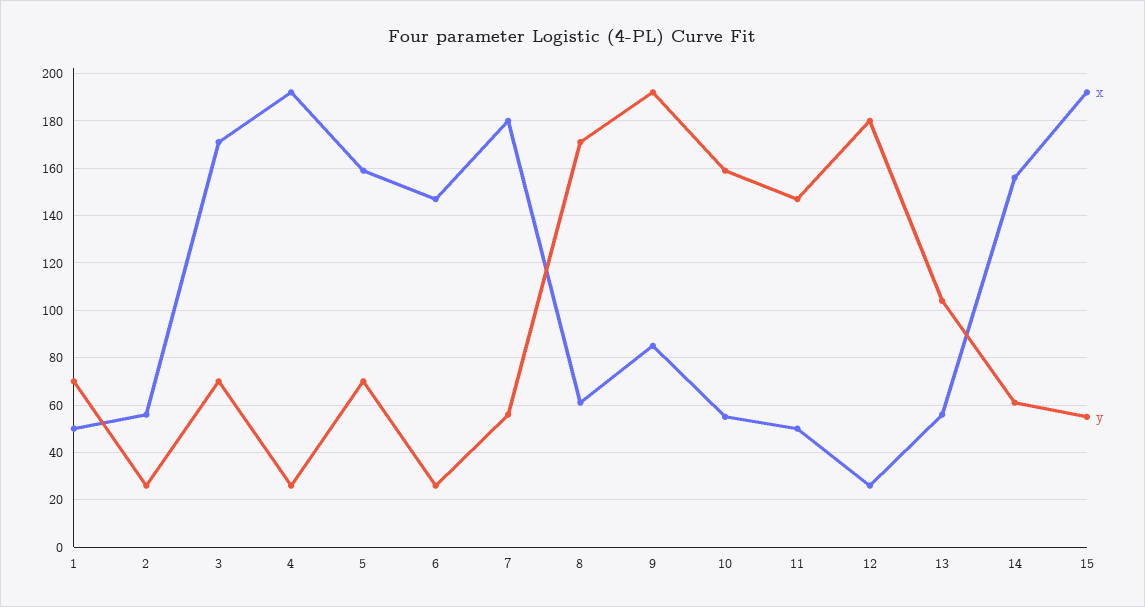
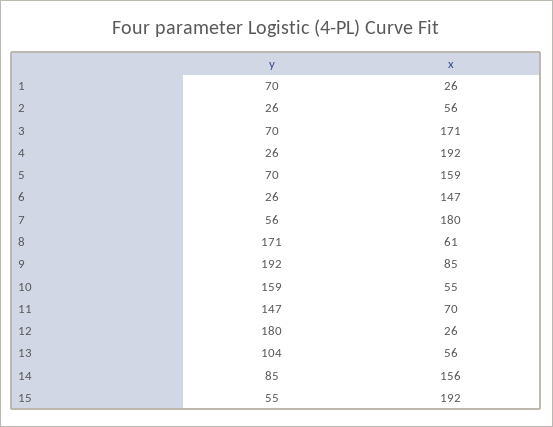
  {
    "x": {
-     "1": 50,
+     "1": 26,
      "2": 56,
      "3": 171,
      "4": 192,
      "5": 159,
      "6": 147,
      "7": 180,
      "8": 61,
      "9": 85,
      "10": 55,
-     "11": 50,
+     "11": 70,
      "12": 26,
      "13": 56,
      "14": 156,
      "15": 192
    },
    "y": {
      "1": 70,
      "2": 26,
      "3": 70,
      "4": 26,
      "5": 70,
      "6": 26,
      "7": 56,
      "8": 171,
      "9": 192,
      "10": 159,
      "11": 147,
      "12": 180,
      "13": 104,
-     "14": 60,
+     "14": 85,
      "15": 55
    }
  }

